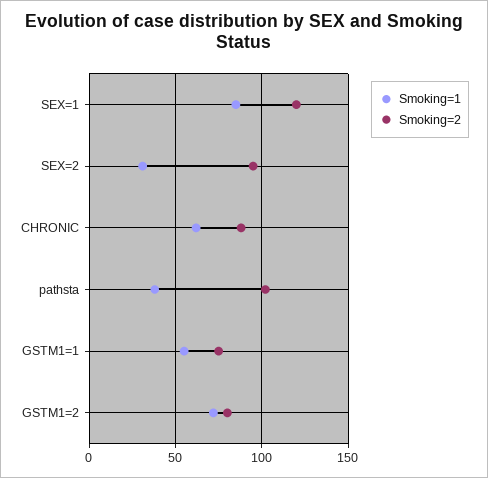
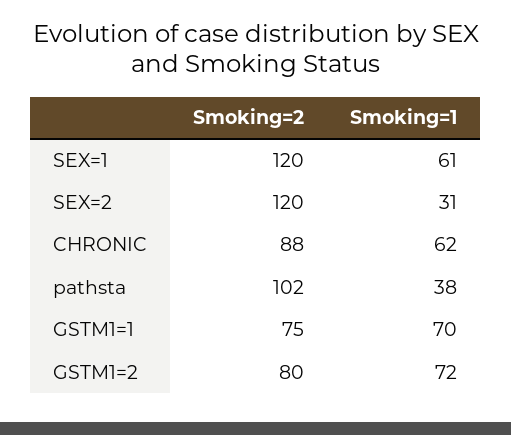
  {
    "Smoking=1": {
-     "SEX=1": 85,
+     "SEX=1": 61,
      "SEX=2": 31,
      "CHRONIC": 62,
      "pathsta": 38,
-     "GSTM1=1": 55,
+     "GSTM1=1": 70,
      "GSTM1=2": 72
    },
    "Smoking=2": {
      "SEX=1": 120,
-     "SEX=2": 95,
+     "SEX=2": 120,
      "CHRONIC": 88,
      "pathsta": 102,
      "GSTM1=1": 75,
      "GSTM1=2": 80
    }
  }

